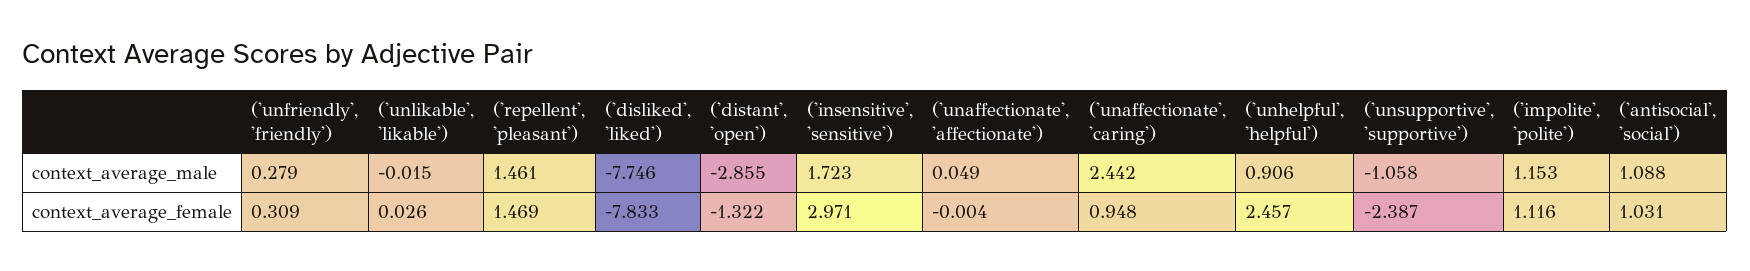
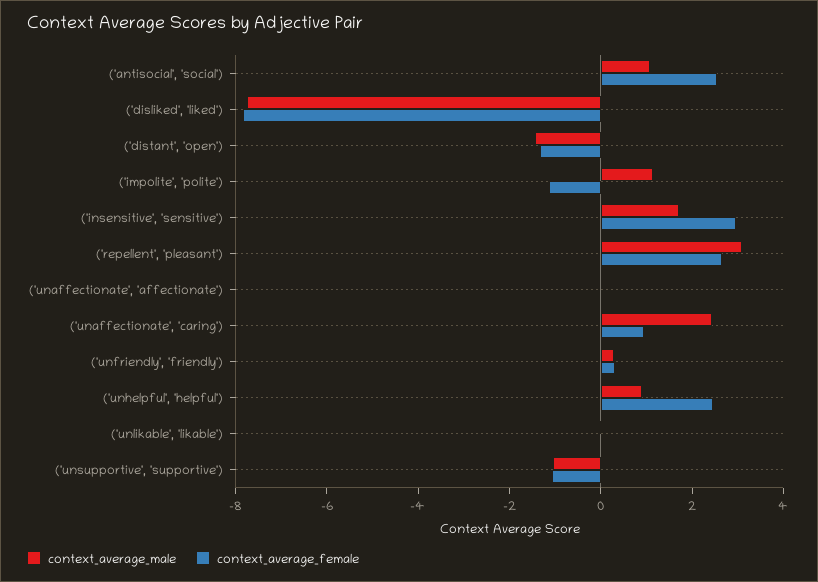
  {
    "context_average_male": {
      "('unfriendly', 'friendly')": 0.279,
      "('unlikable', 'likable')": -0.015,
-     "('repellent', 'pleasant')": 1.461,
+     "('repellent', 'pleasant')": 3,
      "('disliked', 'liked')": -7.746,
-     "('distant', 'open')": -2.855,
+     "('distant', 'open')": -1.5,
      "('insensitive', 'sensitive')": 1.723,
      "('unaffectionate', 'affectionate')": 0.049,
      "('unaffectionate', 'caring')": 2.442,
      "('unhelpful', 'helpful')": 0.906,
      "('unsupportive', 'supportive')": -1.058,
      "('impolite', 'polite')": 1.153,
      "('antisocial', 'social')": 1.088
    },
    "context_average_female": {
      "('unfriendly', 'friendly')": 0.309,
      "('unlikable', 'likable')": 0.026,
-     "('repellent', 'pleasant')": 1.469,
+     "('repellent', 'pleasant')": 2.5,
      "('disliked', 'liked')": -7.833,
      "('distant', 'open')": -1.322,
      "('insensitive', 'sensitive')": 2.971,
      "('unaffectionate', 'affectionate')": -0.004,
      "('unaffectionate', 'caring')": 0.948,
      "('unhelpful', 'helpful')": 2.457,
-     "('unsupportive', 'supportive')": -2.387,
+     "('unsupportive', 'supportive')": -1,
-     "('impolite', 'polite')": 1.116,
+     "('impolite', 'polite')": -1,
-     "('antisocial', 'social')": 1.031
+     "('antisocial', 'social')": 2.5
    }
  }

